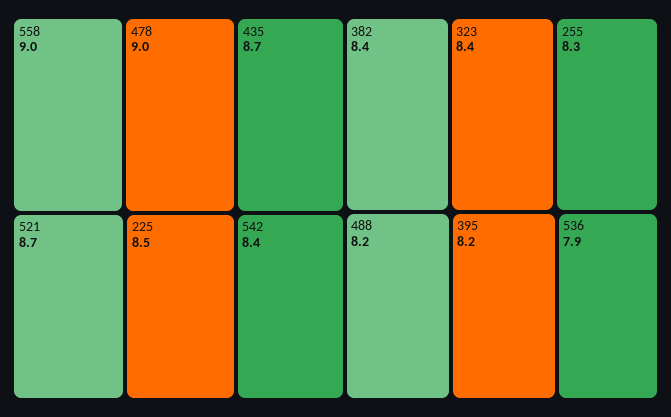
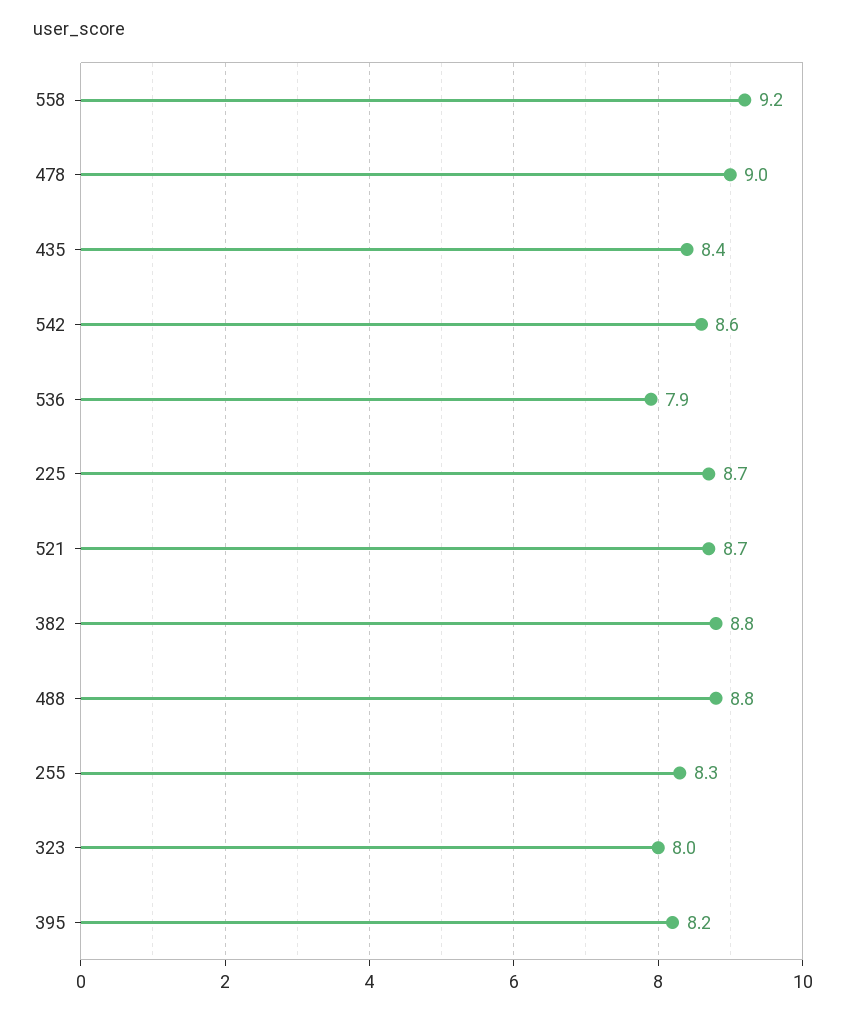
  {
-   "558": 9,
+   "558": 9.2,
    "478": 9,
-   "435": 8.7,
+   "435": 8.4,
    "521": 8.7,
-   "225": 8.5,
+   "225": 8.7,
-   "542": 8.4,
+   "542": 8.6,
-   "382": 8.4,
+   "382": 8.8,
-   "323": 8.4,
+   "323": 8,
    "255": 8.3,
-   "488": 8.2,
+   "488": 8.8,
    "395": 8.2,
    "536": 7.9
  }

